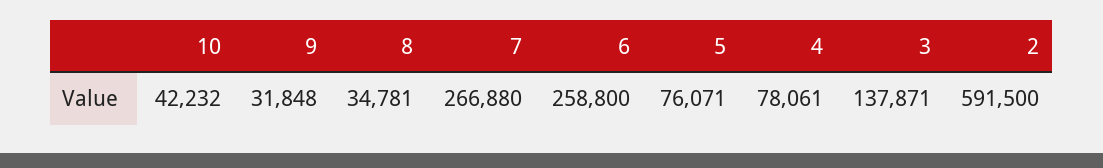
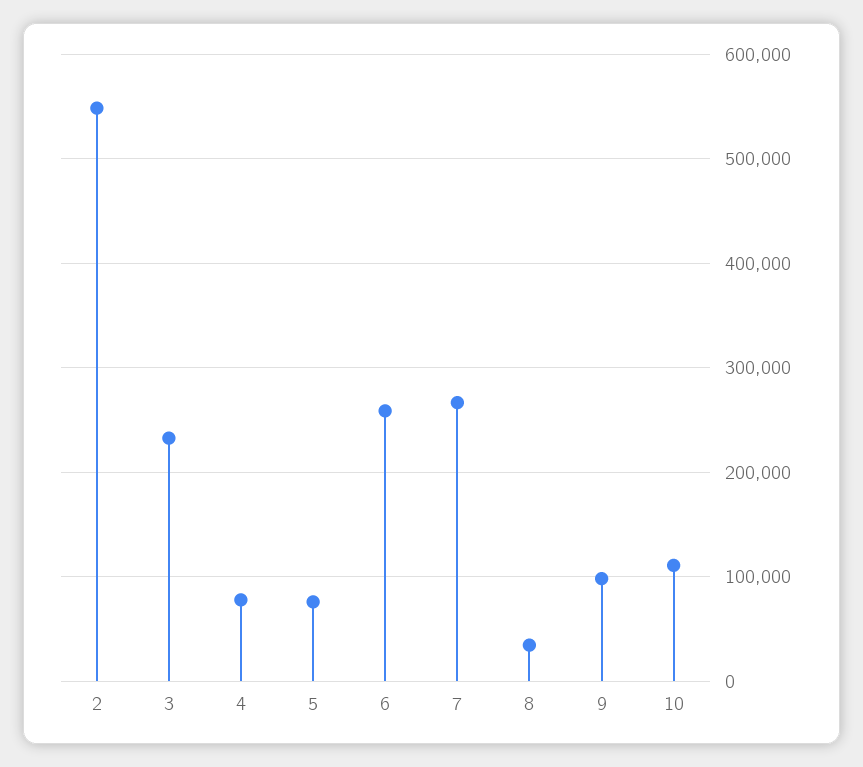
  {
-   "10": 42232,
+   "10": 110000,
-   "9": 31848,
+   "9": 100000,
    "8": 34781,
    "7": 266880,
    "6": 258800,
    "5": 76071,
    "4": 78061,
-   "3": 137871,
+   "3": 230000,
-   "2": 591500
+   "2": 550000
  }

